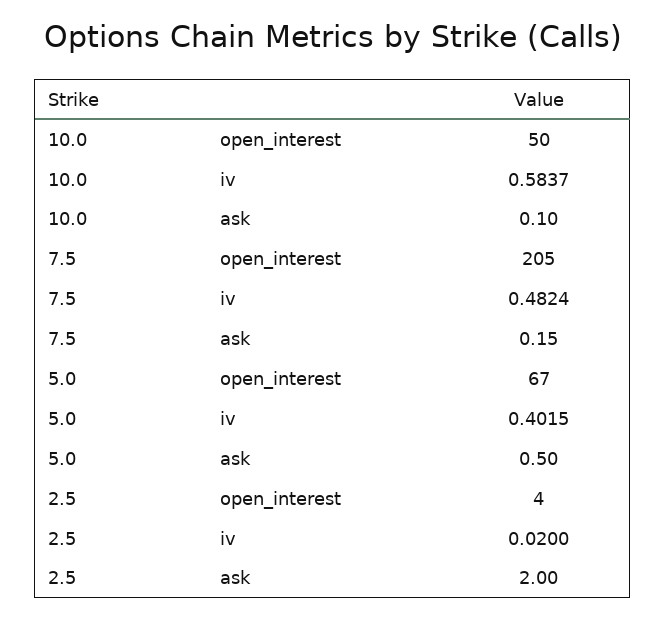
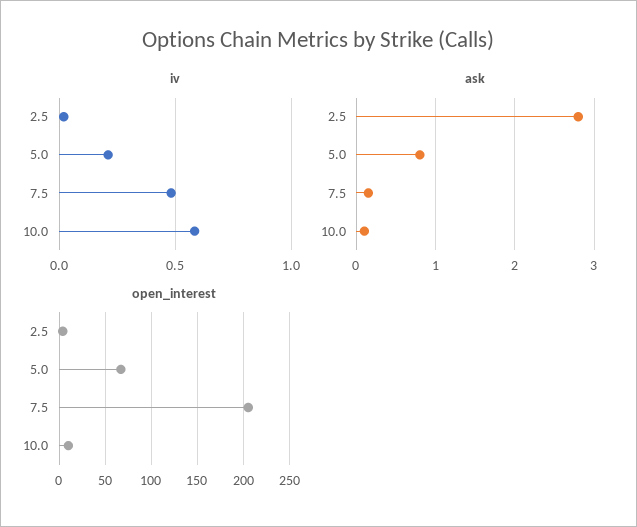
  {
    "open_interest": {
-     "10.0": 50,
+     "10.0": 10,
      "7.5": 205,
      "5.0": 67,
      "2.5": 4
    },
    "iv": {
      "10.0": 0.5837,
      "7.5": 0.4824,
-     "5.0": 0.4015,
+     "5.0": 0.2,
      "2.5": 0.02
    },
    "ask": {
      "10.0": 0.1,
      "7.5": 0.15,
-     "5.0": 0.5,
+     "5.0": 0.8,
-     "2.5": 2
+     "2.5": 2.8
    }
  }

